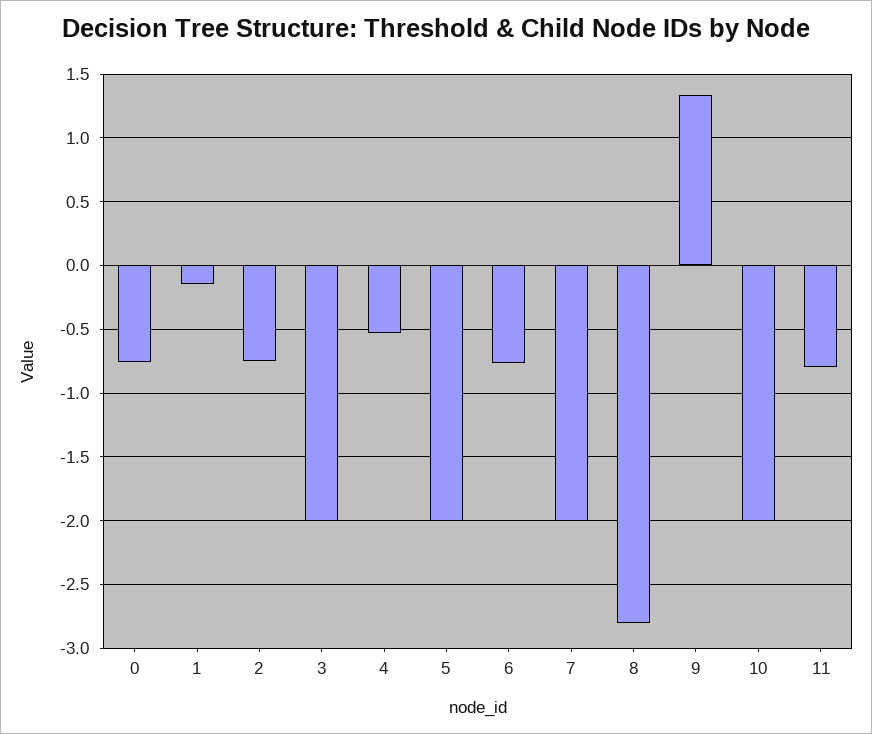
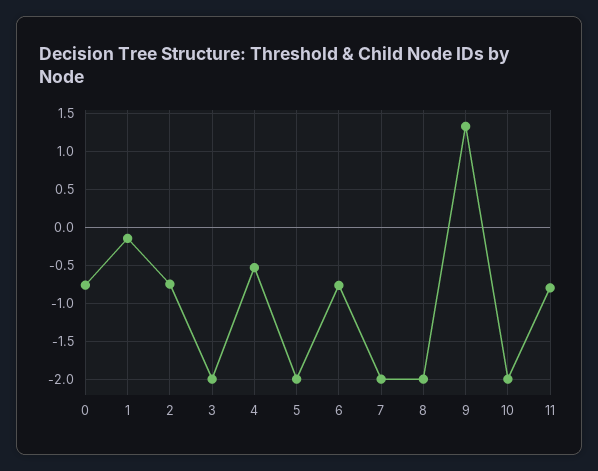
  {
    "0": -0.75,
    "1": -0.15,
    "2": -0.75,
    "3": -2,
    "4": -0.55,
    "5": -2,
    "6": -0.75,
    "7": -2,
-   "8": -2.8,
+   "8": -2,
    "9": 1.35,
    "10": -2,
    "11": -0.8
  }

